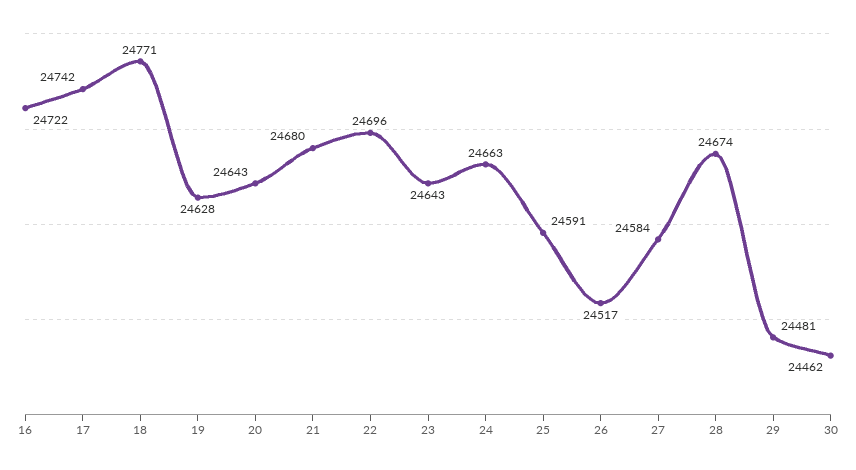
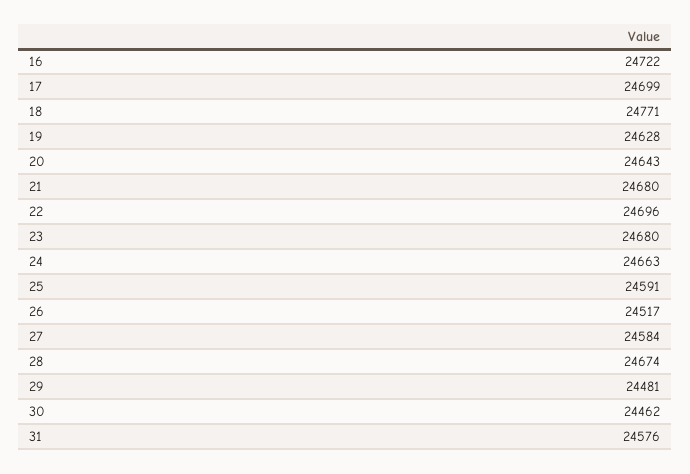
  {
    "16": 24722,
-   "17": 24742,
+   "17": 24699,
    "18": 24771,
    "19": 24628,
    "20": 24643,
    "21": 24680,
    "22": 24696,
-   "23": 24643,
+   "23": 24680,
    "24": 24663,
    "25": 24591,
    "26": 24517,
    "27": 24584,
    "28": 24674,
    "29": 24481,
-   "30": 24462
+   "30": 24462,
+   "31": 24576
  }

